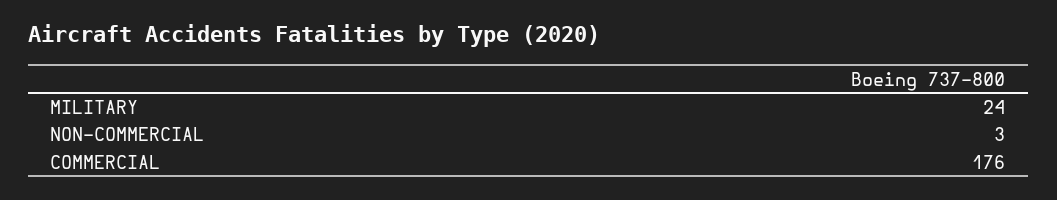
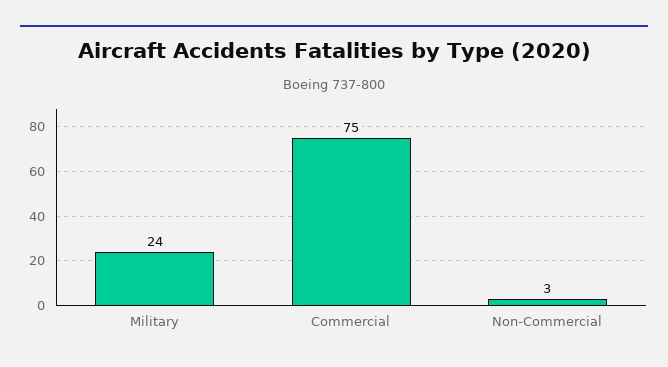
  {
    "MILITARY": 24,
    "NON-COMMERCIAL": 3,
-   "COMMERCIAL": 176
+   "COMMERCIAL": 75
  }

